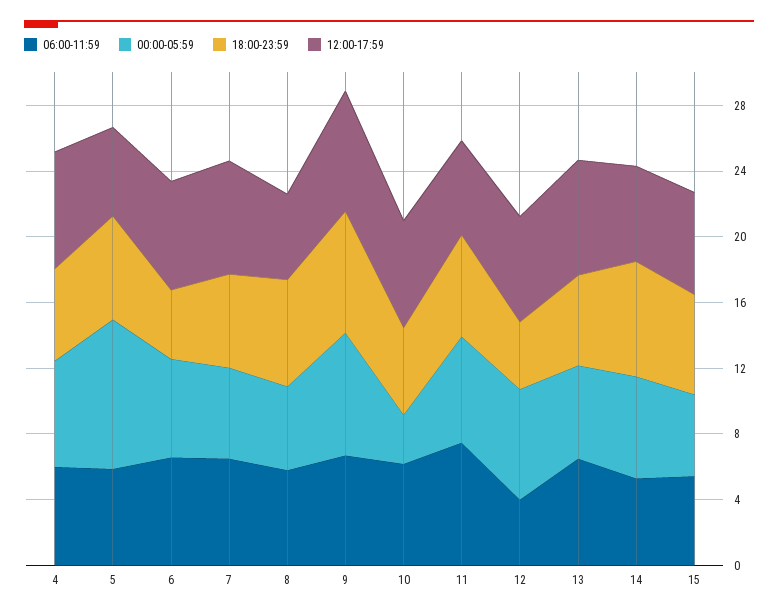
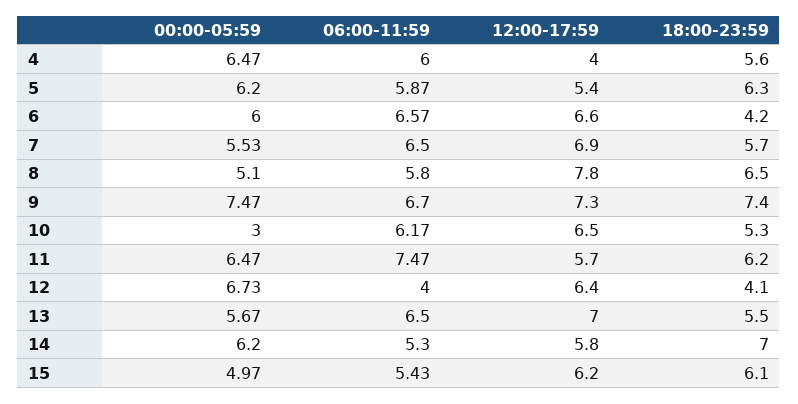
  {
    "06:00-11:59": {
      "4": 6,
      "5": 5.87,
      "6": 6.57,
      "7": 6.5,
      "8": 5.8,
      "9": 6.7,
      "10": 6.17,
      "11": 7.47,
      "12": 4,
      "13": 6.5,
      "14": 5.3,
      "15": 5.43
    },
    "00:00-05:59": {
      "4": 6.47,
-     "5": 9,
+     "5": 6.2,
      "6": 6,
      "7": 5.53,
      "8": 5.1,
      "9": 7.47,
      "10": 3,
      "11": 6.47,
      "12": 6.73,
      "13": 5.67,
      "14": 6.2,
      "15": 4.97
    },
    "18:00-23:59": {
      "4": 5.6,
      "5": 6.3,
      "6": 4.2,
      "7": 5.7,
      "8": 6.5,
      "9": 7.4,
      "10": 5.3,
      "11": 6.2,
      "12": 4.1,
      "13": 5.5,
      "14": 7,
      "15": 6.1
    },
    "12:00-17:59": {
-     "4": 7,
+     "4": 4,
      "5": 5.4,
      "6": 6.6,
      "7": 6.9,
-     "8": 5,
+     "8": 7.8,
      "9": 7.3,
      "10": 6.5,
      "11": 5.7,
      "12": 6.4,
      "13": 7,
      "14": 5.8,
      "15": 6.2
    }
  }

